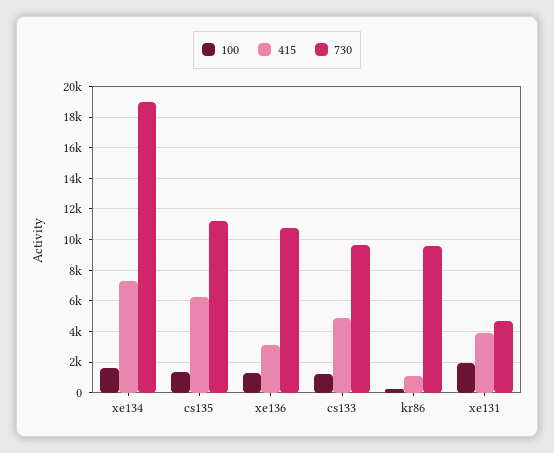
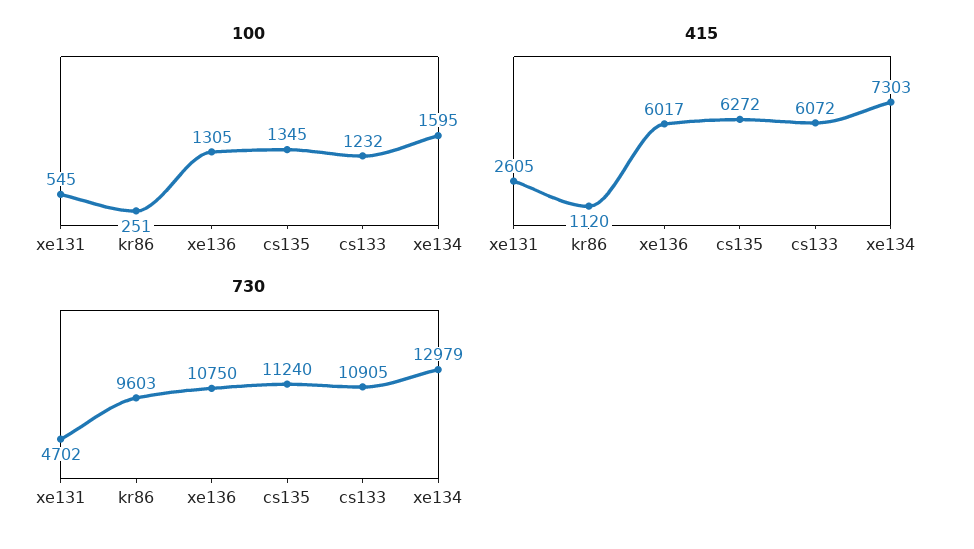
  {
    "100": {
      "xe134": 1595,
      "cs135": 1345,
      "xe136": 1305,
      "cs133": 1232,
      "kr86": 251,
-     "xe131": 2000
+     "xe131": 545
    },
    "415": {
      "xe134": 7303,
      "cs135": 6272,
-     "xe136": 3000,
+     "xe136": 6017,
-     "cs133": 5000,
+     "cs133": 6072,
      "kr86": 1120,
-     "xe131": 4000
+     "xe131": 2605
    },
    "730": {
-     "xe134": 19000,
+     "xe134": 12979,
      "cs135": 11240,
      "xe136": 10750,
-     "cs133": 9500,
+     "cs133": 10905,
      "kr86": 9603,
      "xe131": 4702
    }
  }

